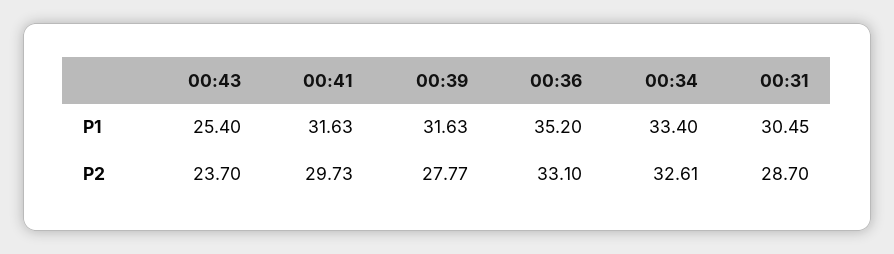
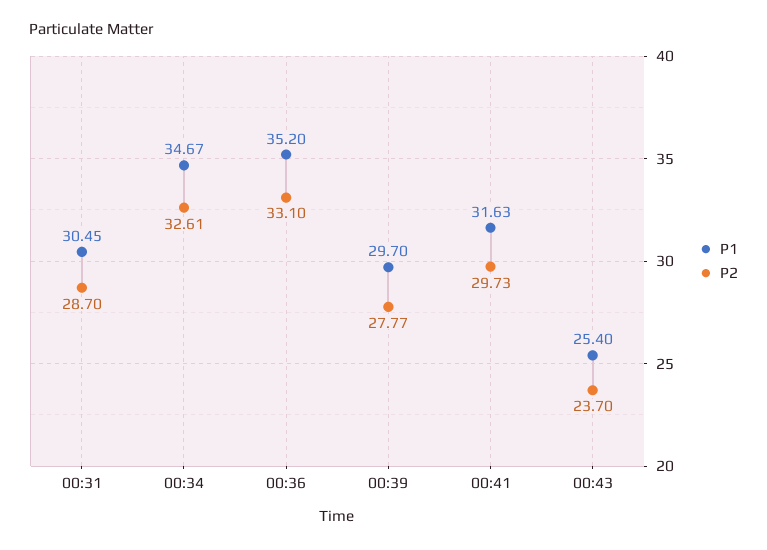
  {
    "P1": {
      "00:43": 25.4,
      "00:41": 31.63,
-     "00:39": 31.63,
+     "00:39": 29.7,
      "00:36": 35.2,
-     "00:34": 33.4,
+     "00:34": 34.67,
      "00:31": 30.45
    },
    "P2": {
      "00:43": 23.7,
      "00:41": 29.73,
      "00:39": 27.77,
      "00:36": 33.1,
      "00:34": 32.61,
      "00:31": 28.7
    }
  }

